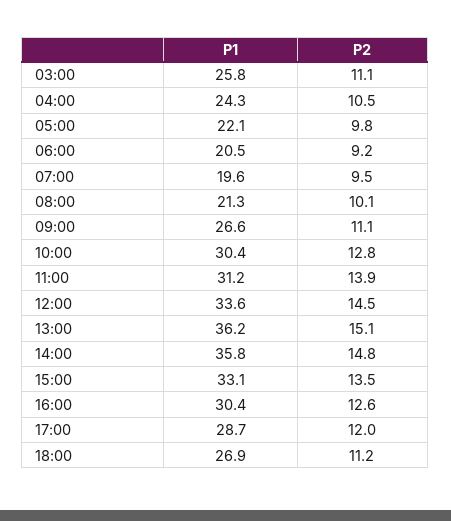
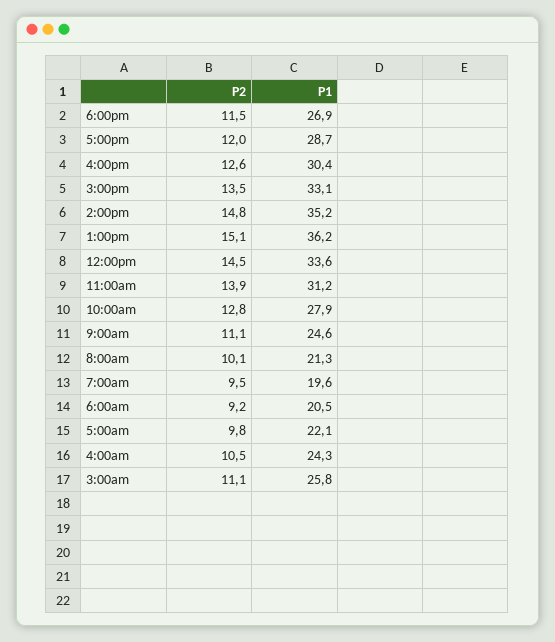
  {
    "P1": {
      "03:00": 25.8,
      "04:00": 24.3,
      "05:00": 22.1,
      "06:00": 20.5,
      "07:00": 19.6,
      "08:00": 21.3,
-     "09:00": 26.6,
+     "09:00": 24.6,
-     "10:00": 30.4,
+     "10:00": 27.9,
      "11:00": 31.2,
      "12:00": 33.6,
      "13:00": 36.2,
-     "14:00": 35.8,
+     "14:00": 35.2,
      "15:00": 33.1,
      "16:00": 30.4,
      "17:00": 28.7,
      "18:00": 26.9
    },
    "P2": {
      "03:00": 11.1,
      "04:00": 10.5,
      "05:00": 9.8,
      "06:00": 9.2,
      "07:00": 9.5,
      "08:00": 10.1,
      "09:00": 11.1,
      "10:00": 12.8,
      "11:00": 13.9,
      "12:00": 14.5,
      "13:00": 15.1,
      "14:00": 14.8,
      "15:00": 13.5,
      "16:00": 12.6,
      "17:00": 12,
-     "18:00": 11.2
+     "18:00": 11.5
    }
  }

